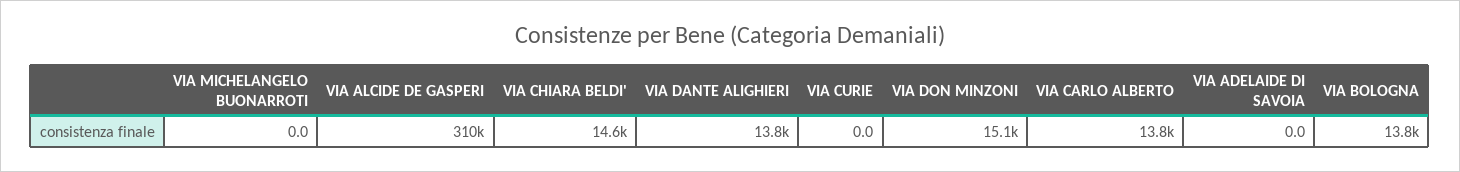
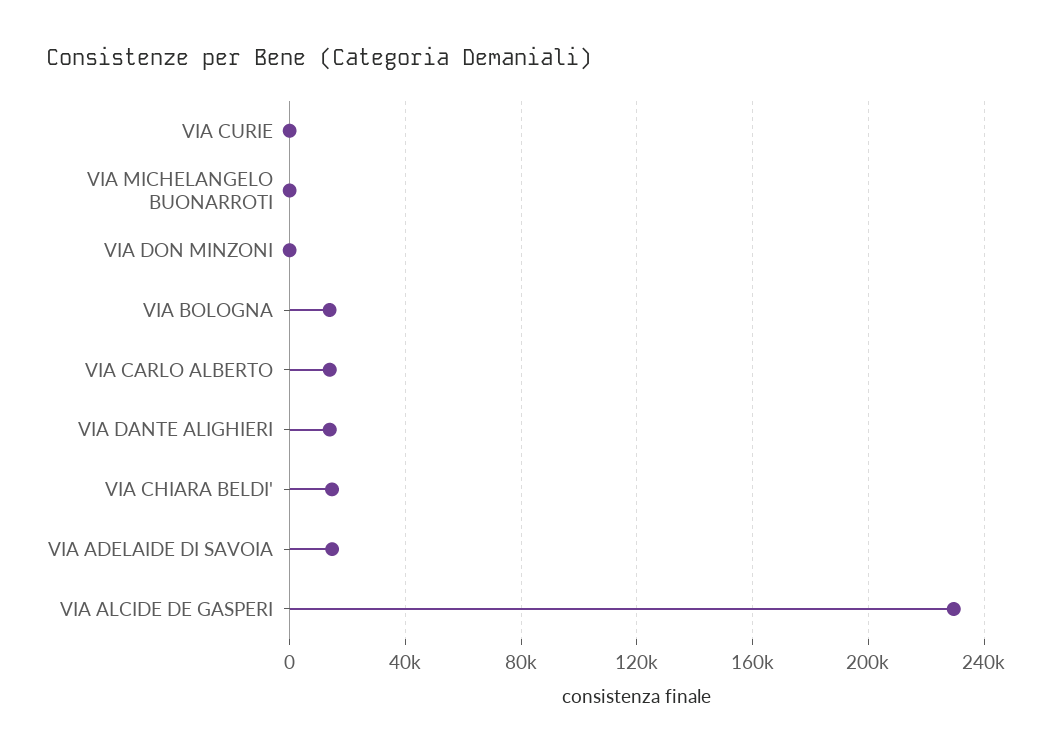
  {
    "VIA MICHELANGELO BUONARROTI": 0,
-   "VIA ALCIDE DE GASPERI": 310000,
+   "VIA ALCIDE DE GASPERI": 230000,
    "VIA CHIARA BELDI'": 14600,
    "VIA DANTE ALIGHIERI": 13800,
    "VIA CURIE": 0,
-   "VIA DON MINZONI": 15100,
+   "VIA DON MINZONI": 0,
    "VIA CARLO ALBERTO": 13800,
-   "VIA ADELAIDE DI SAVOIA": 0,
+   "VIA ADELAIDE DI SAVOIA": 15000,
    "VIA BOLOGNA": 13800
  }

